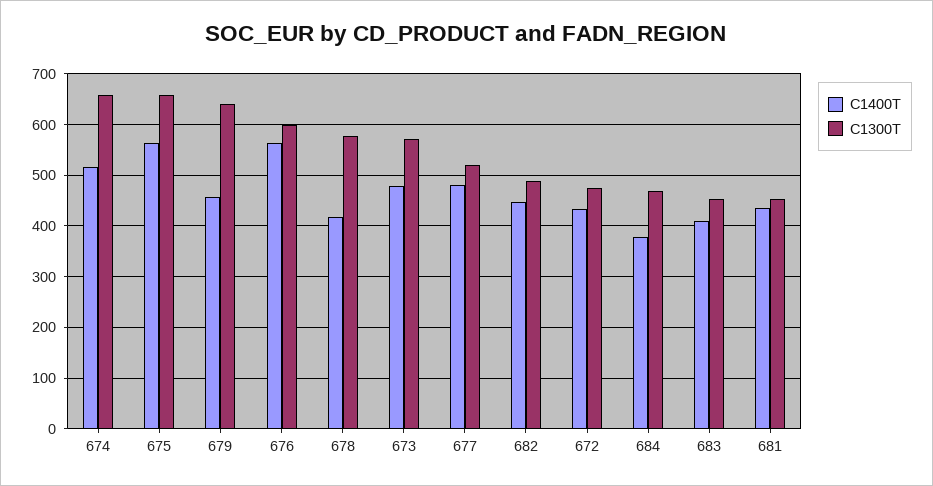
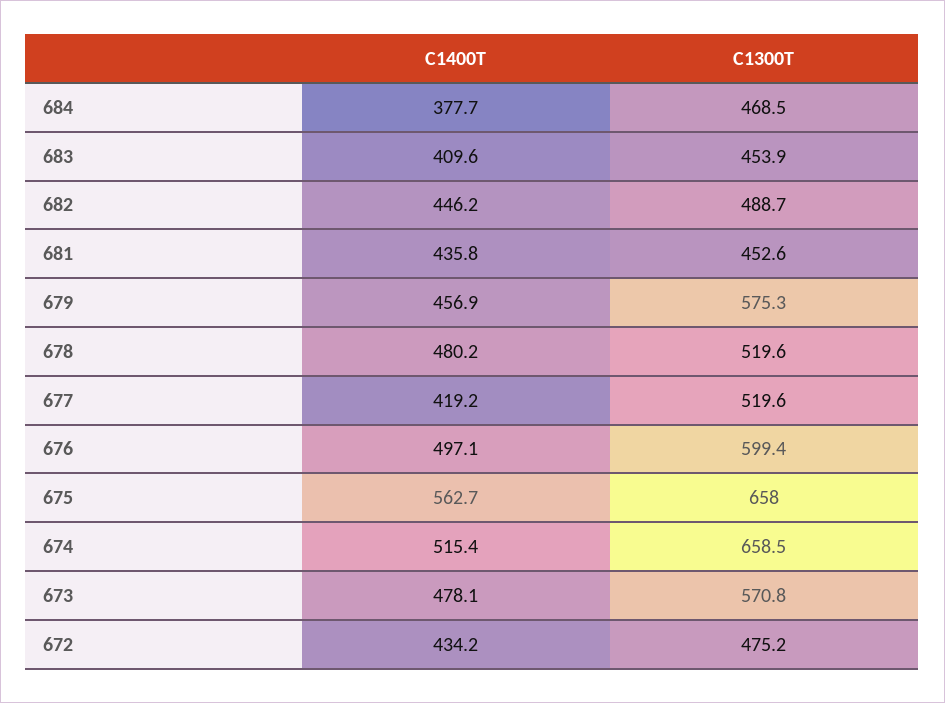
  {
    "C1400T": {
      "674": 515.4,
      "675": 562.7,
      "679": 456.9,
-     "676": 560,
+     "676": 497.1,
-     "678": 420,
+     "678": 480.2,
      "673": 478.1,
-     "677": 480,
+     "677": 419.2,
      "682": 446.2,
      "672": 434.2,
      "684": 377.7,
      "683": 409.6,
      "681": 435.8
    },
    "C1300T": {
      "674": 658.5,
      "675": 658,
-     "679": 640,
+     "679": 575.3,
      "676": 599.4,
-     "678": 580,
+     "678": 519.6,
      "673": 570.8,
      "677": 519.6,
      "682": 488.7,
      "672": 475.2,
      "684": 468.5,
      "683": 453.9,
      "681": 452.6
    }
  }

